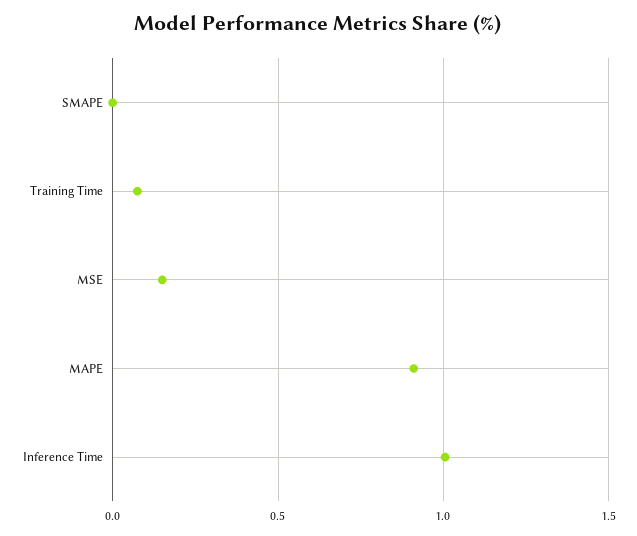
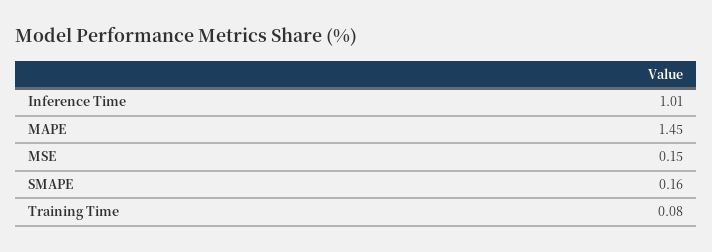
  {
-   "SMAPE": 0,
+   "SMAPE": 0.16,
    "Training Time": 0.08,
    "MSE": 0.15,
-   "MAPE": 0.9,
+   "MAPE": 1.45,
    "Inference Time": 1.01
  }

